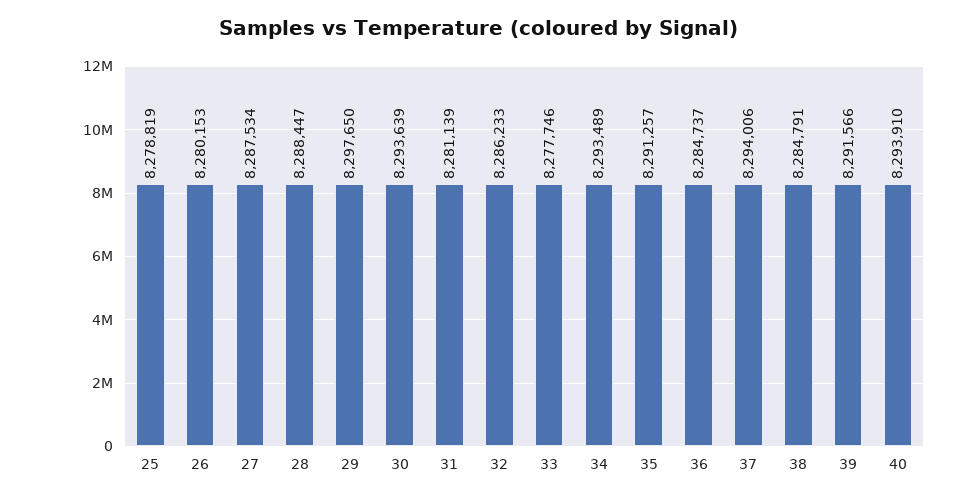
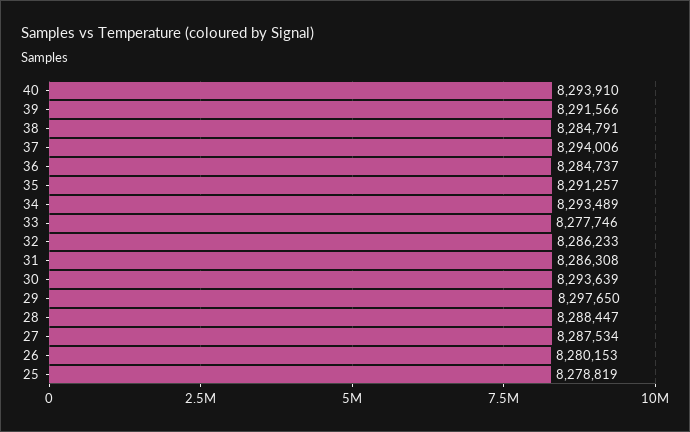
  {
    "25": 8278819,
    "26": 8280153,
    "27": 8287534,
    "28": 8288447,
    "29": 8297650,
    "30": 8293639,
-   "31": 8281139,
+   "31": 8286308,
    "32": 8286233,
    "33": 8277746,
    "34": 8293489,
    "35": 8291257,
    "36": 8284737,
    "37": 8294006,
    "38": 8284791,
    "39": 8291566,
    "40": 8293910
  }

